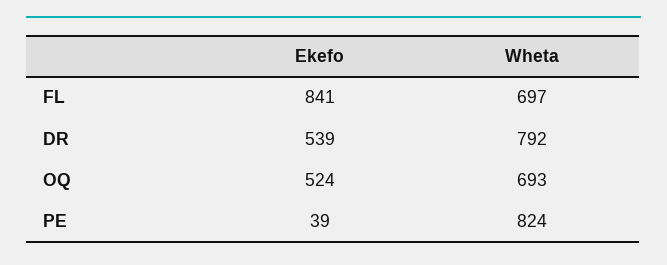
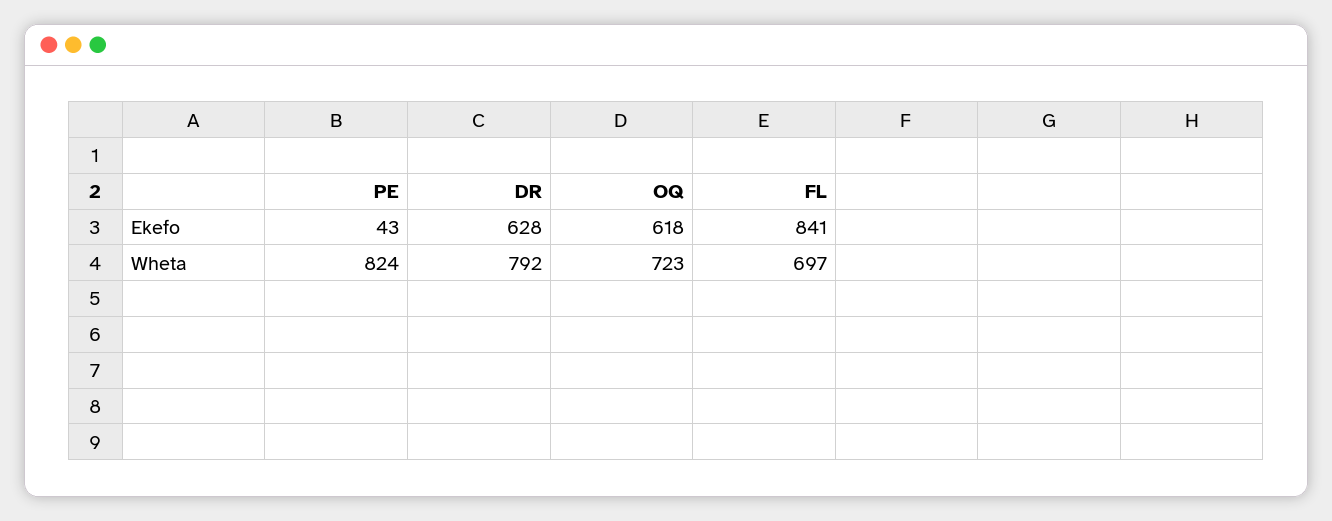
  {
    "Ekefo": {
      "FL": 841,
-     "DR": 539,
+     "DR": 628,
-     "OQ": 524,
+     "OQ": 618,
-     "PE": 39
+     "PE": 43
    },
    "Wheta": {
      "FL": 697,
      "DR": 792,
-     "OQ": 693,
+     "OQ": 723,
      "PE": 824
    }
  }

